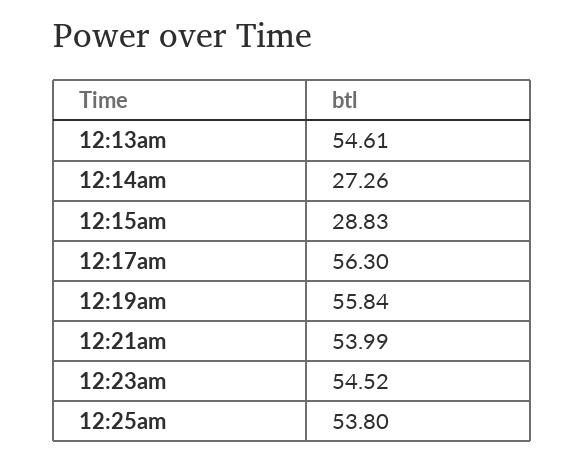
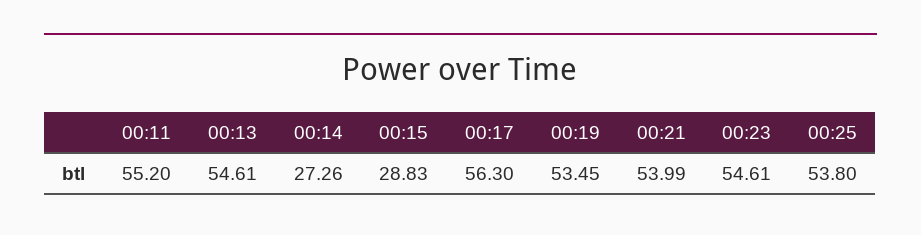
  {
    "12:13am": 54.61,
    "12:14am": 27.26,
    "12:15am": 28.83,
    "12:17am": 56.3,
-   "12:19am": 55.84,
+   "12:19am": 53.45,
    "12:21am": 53.99,
-   "12:23am": 54.52,
+   "12:23am": 54.61,
-   "12:25am": 53.8
+   "12:25am": 53.8,
+   "00:11": 55.2
  }

